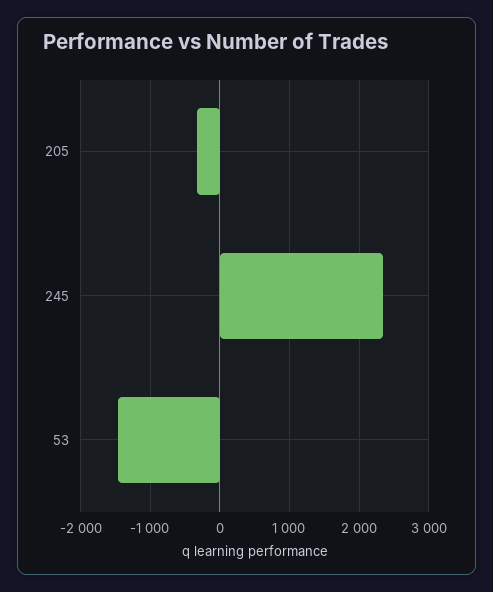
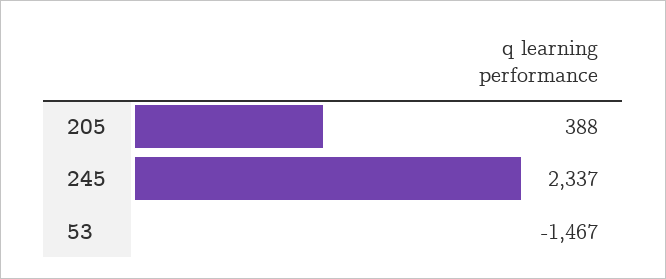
  {
-   "205": -300,
+   "205": 388,
    "245": 2337,
    "53": -1467
  }

